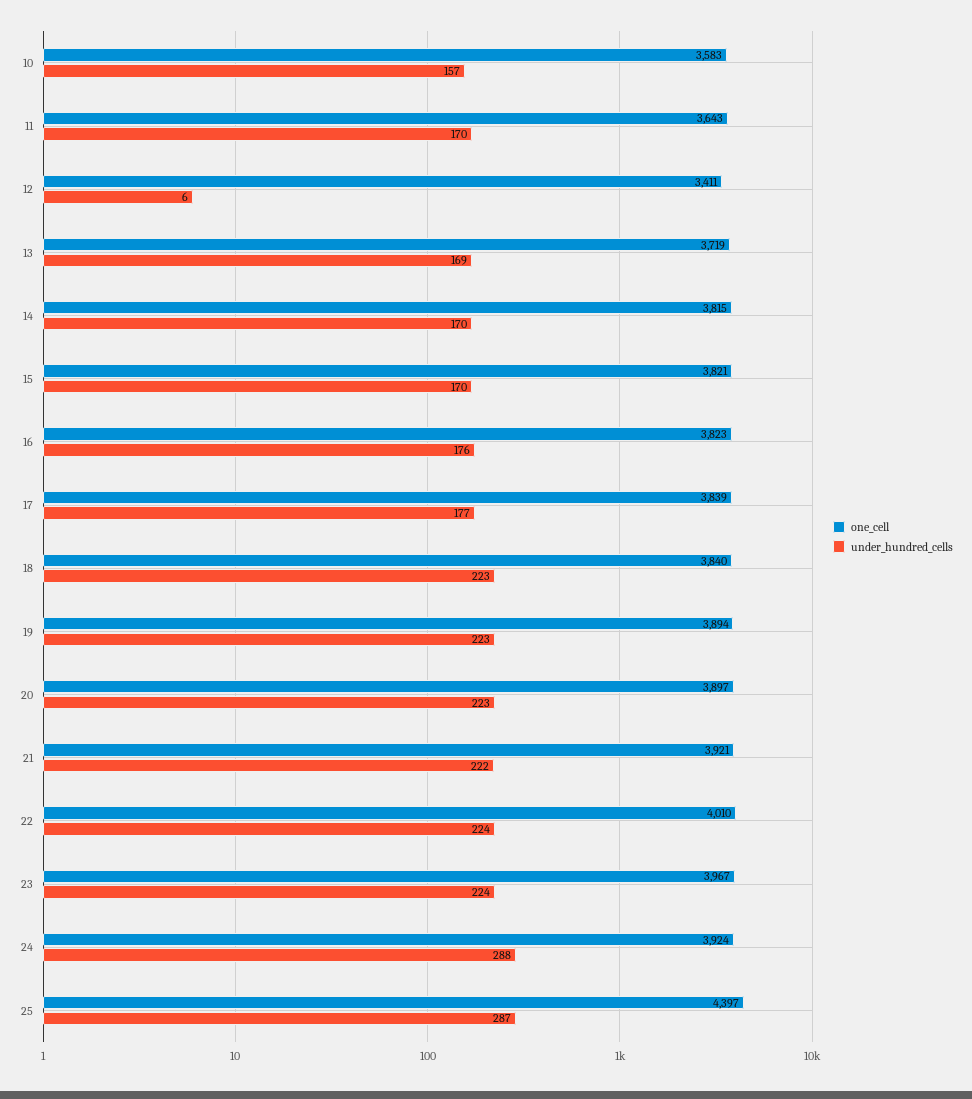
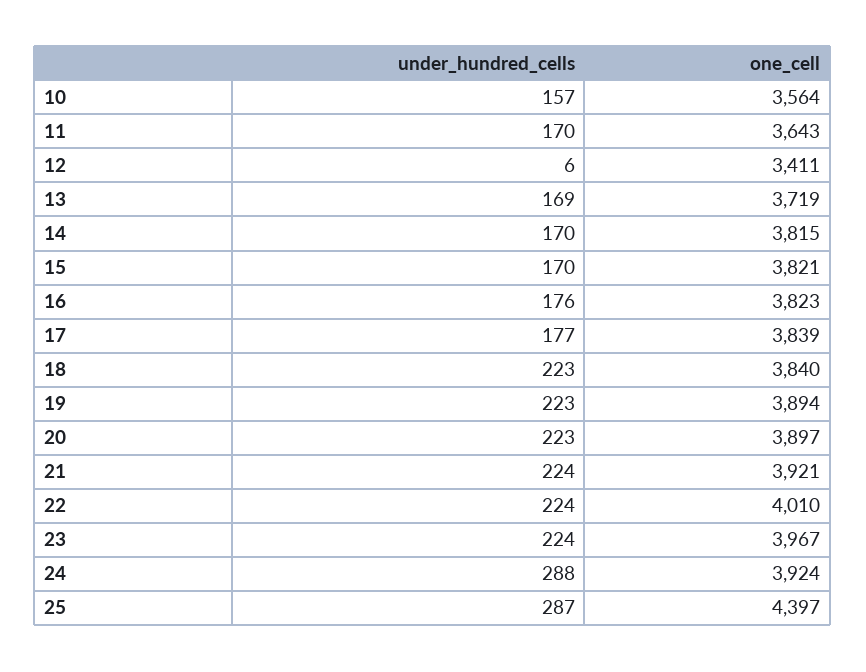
  {
    "one_cell": {
-     "10": 3583,
+     "10": 3564,
      "11": 3643,
      "12": 3411,
      "13": 3719,
      "14": 3815,
      "15": 3821,
      "16": 3823,
      "17": 3839,
      "18": 3840,
      "19": 3894,
      "20": 3897,
      "21": 3921,
      "22": 4010,
      "23": 3967,
      "24": 3924,
      "25": 4397
    },
    "under_hundred_cells": {
      "10": 157,
      "11": 170,
      "12": 6,
      "13": 169,
      "14": 170,
      "15": 170,
      "16": 176,
      "17": 177,
      "18": 223,
      "19": 223,
      "20": 223,
-     "21": 222,
+     "21": 224,
      "22": 224,
      "23": 224,
      "24": 288,
      "25": 287
    }
  }

